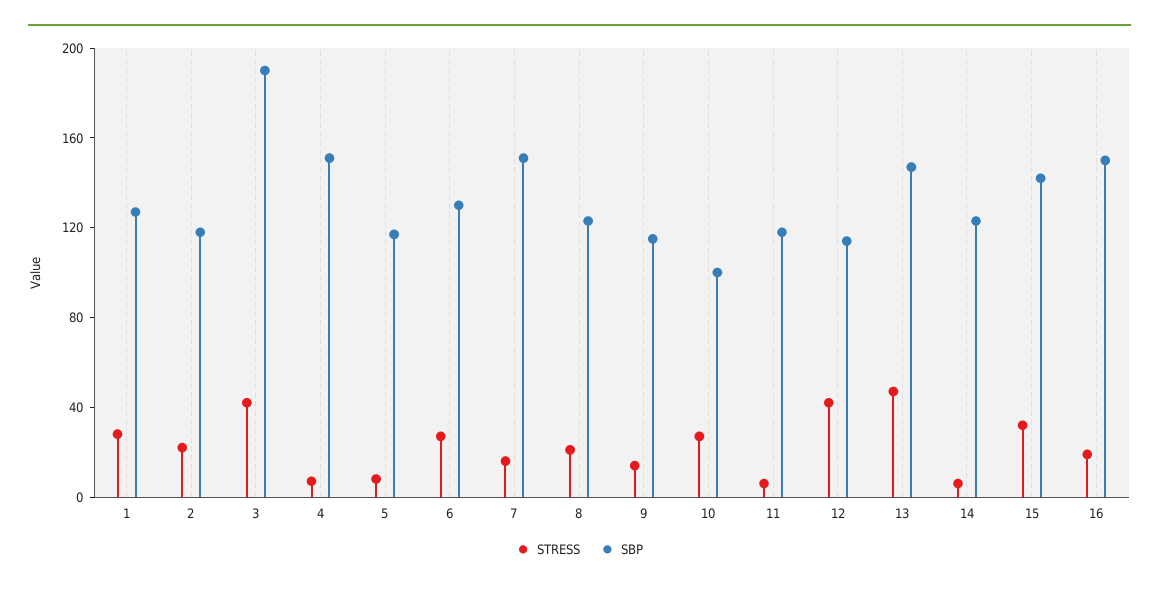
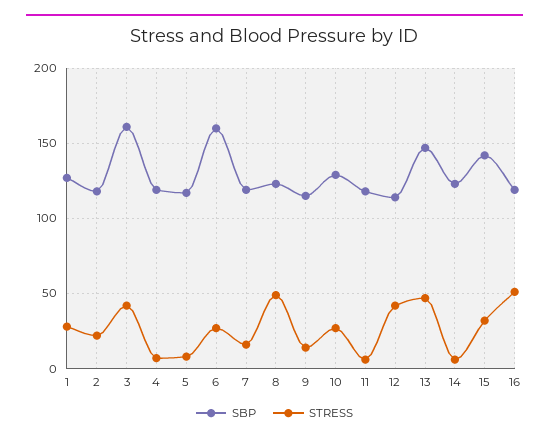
  {
    "STRESS": {
      "1": 30,
      "2": 20,
      "3": 40,
      "4": 5,
      "5": 10,
      "6": 25,
      "7": 15,
-     "8": 20,
+     "8": 50,
      "9": 15,
      "10": 25,
      "11": 5,
      "12": 40,
      "13": 45,
      "14": 5,
      "15": 30,
-     "16": 20
+     "16": 50
    },
    "SBP": {
      "1": 125,
      "2": 120,
-     "3": 190,
+     "3": 160,
-     "4": 150,
+     "4": 120,
      "5": 115,
-     "6": 130,
+     "6": 160,
-     "7": 150,
+     "7": 120,
      "8": 125,
      "9": 115,
-     "10": 100,
+     "10": 130,
      "11": 120,
      "12": 115,
      "13": 145,
      "14": 125,
      "15": 140,
-     "16": 150
+     "16": 120
    }
  }

